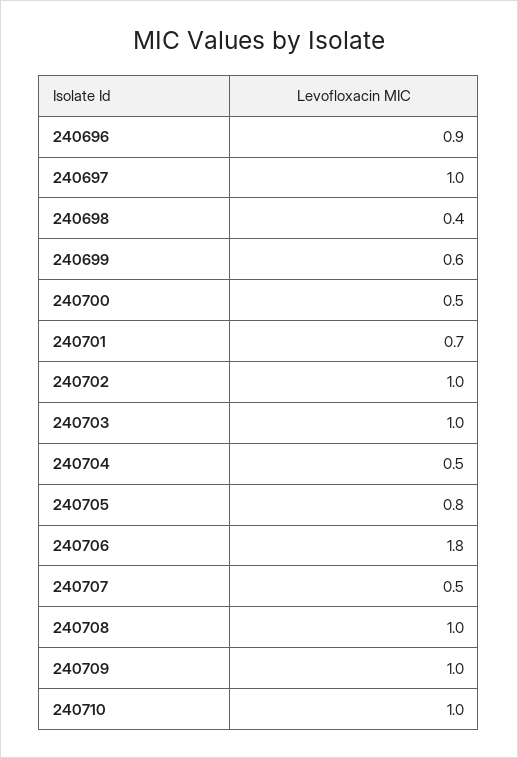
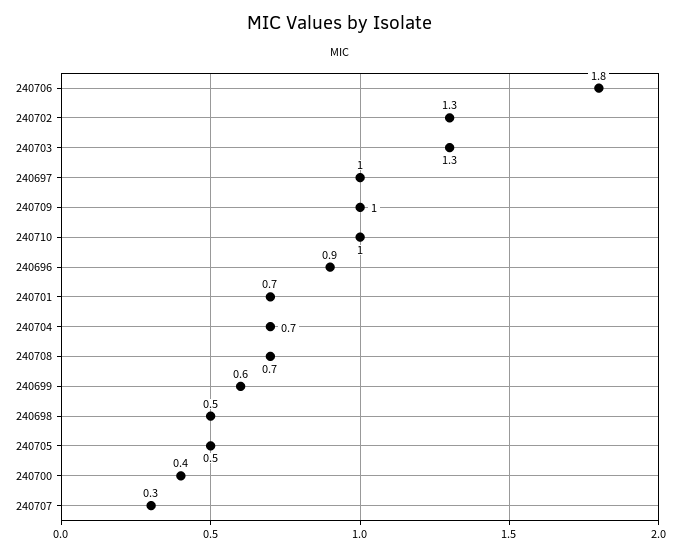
  {
    "240696": 0.9,
    "240697": 1,
-   "240698": 0.4,
+   "240698": 0.5,
    "240699": 0.6,
-   "240700": 0.5,
+   "240700": 0.4,
    "240701": 0.7,
-   "240702": 1,
+   "240702": 1.3,
-   "240703": 1,
+   "240703": 1.3,
-   "240704": 0.5,
+   "240704": 0.7,
-   "240705": 0.8,
+   "240705": 0.5,
    "240706": 1.8,
-   "240707": 0.5,
+   "240707": 0.3,
-   "240708": 1,
+   "240708": 0.7,
    "240709": 1,
    "240710": 1
  }

